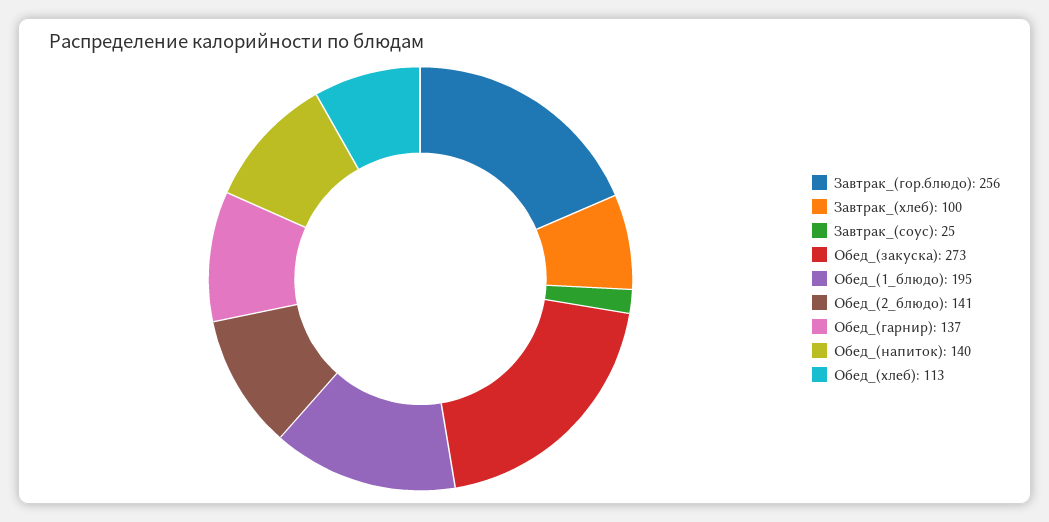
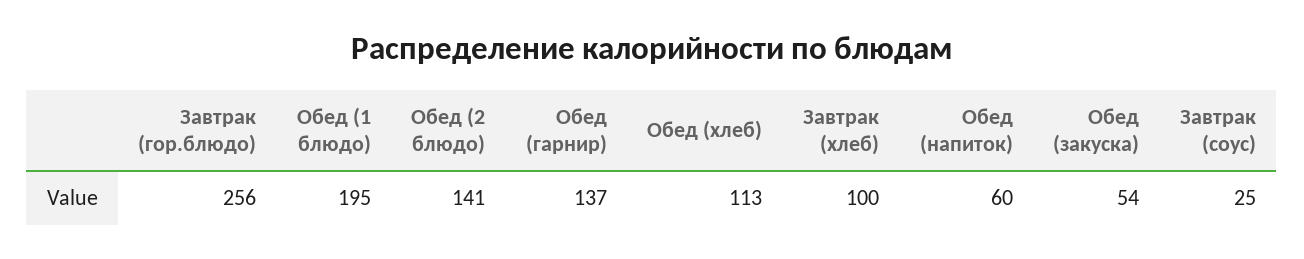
  {
    "Завтрак_(гор.блюдо)": 256,
    "Завтрак_(хлеб)": 100,
    "Завтрак_(соус)": 25,
-   "Обед_(закуска)": 273,
+   "Обед_(закуска)": 54,
    "Обед_(1_блюдо)": 195,
    "Обед_(2_блюдо)": 141,
    "Обед_(гарнир)": 137,
-   "Обед_(напиток)": 140,
+   "Обед_(напиток)": 60,
    "Обед_(хлеб)": 113
  }

